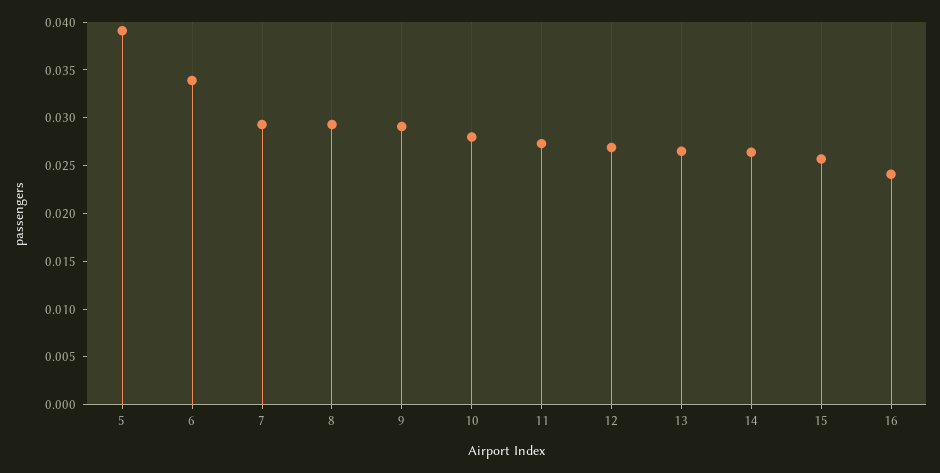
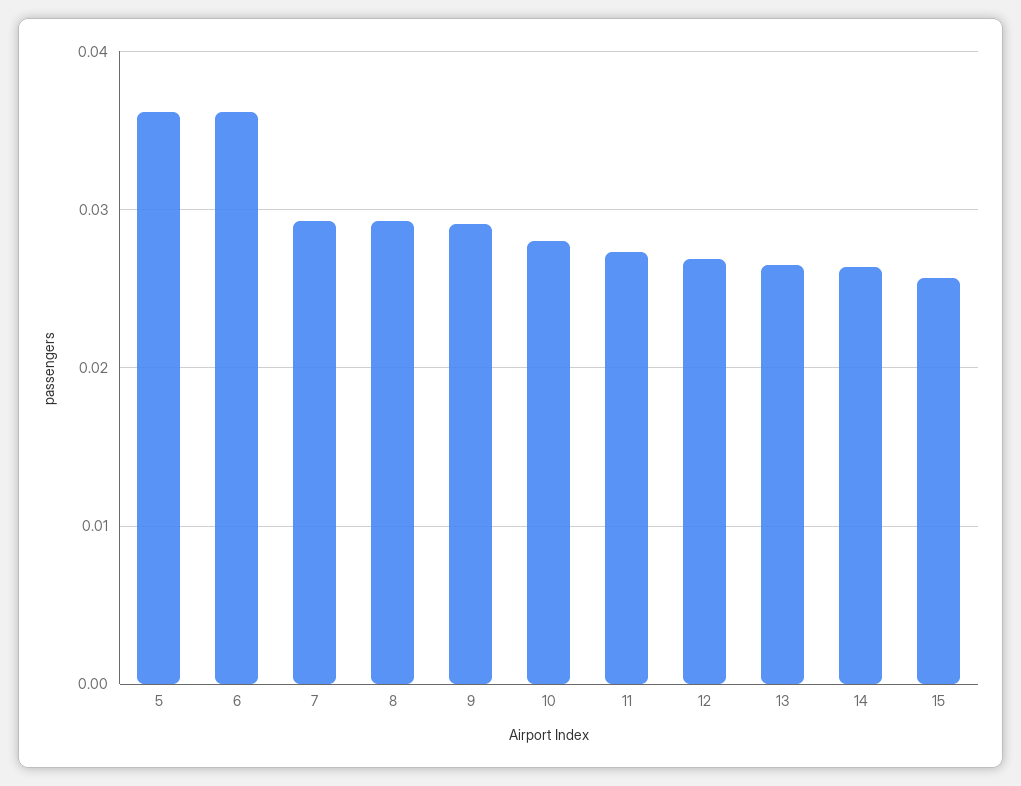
  {
-   "5": 0.039,
+   "5": 0.036,
-   "6": 0.034,
+   "6": 0.036,
    "7": 0.029,
    "8": 0.029,
    "9": 0.029,
    "10": 0.028,
    "11": 0.027,
    "12": 0.027,
    "13": 0.027,
    "14": 0.026,
-   "15": 0.026,
+   "15": 0.026
-   "16": 0.024
  }

